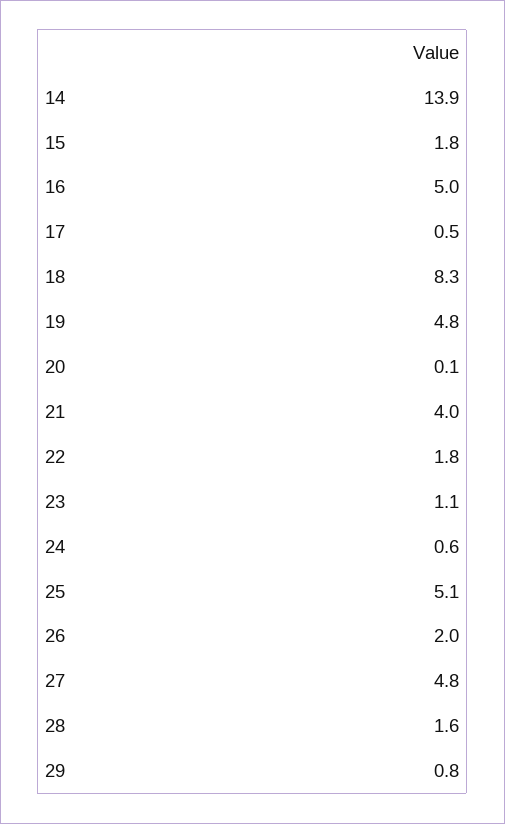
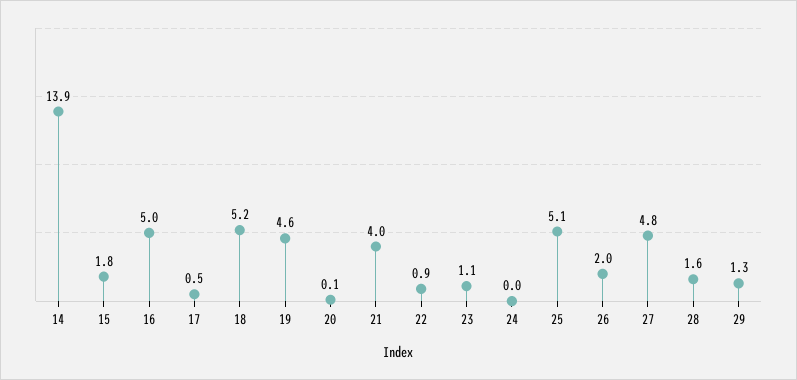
  {
    "14": 13.9,
    "15": 1.8,
    "16": 5,
    "17": 0.5,
-   "18": 8.3,
+   "18": 5.2,
-   "19": 4.8,
+   "19": 4.6,
    "20": 0.1,
    "21": 4,
-   "22": 1.8,
+   "22": 0.9,
    "23": 1.1,
-   "24": 0.6,
+   "24": 0,
    "25": 5.1,
    "26": 2,
    "27": 4.8,
    "28": 1.6,
-   "29": 0.8
+   "29": 1.3
  }

